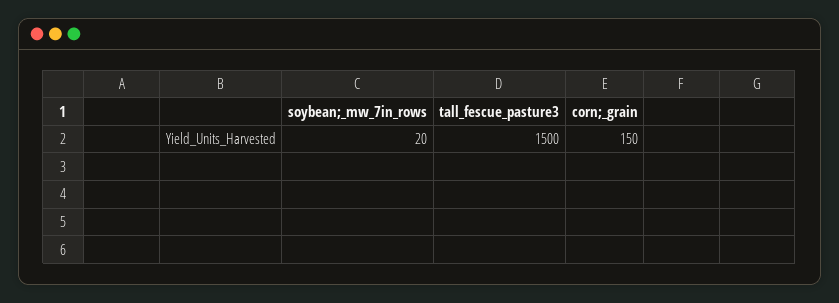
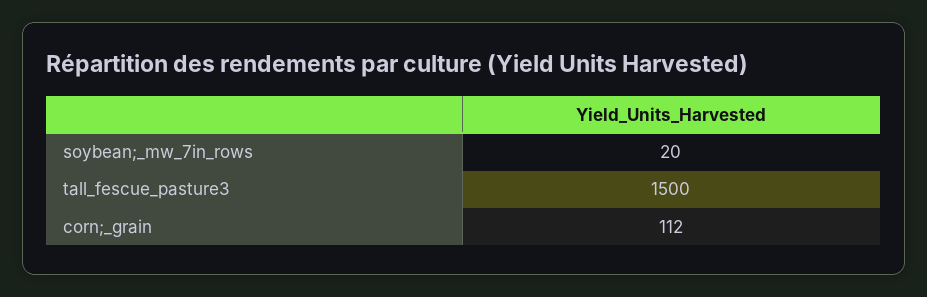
  {
    "soybean;_mw_7in_rows": 20,
    "tall_fescue_pasture3": 1500,
-   "corn;_grain": 150
+   "corn;_grain": 112
  }

